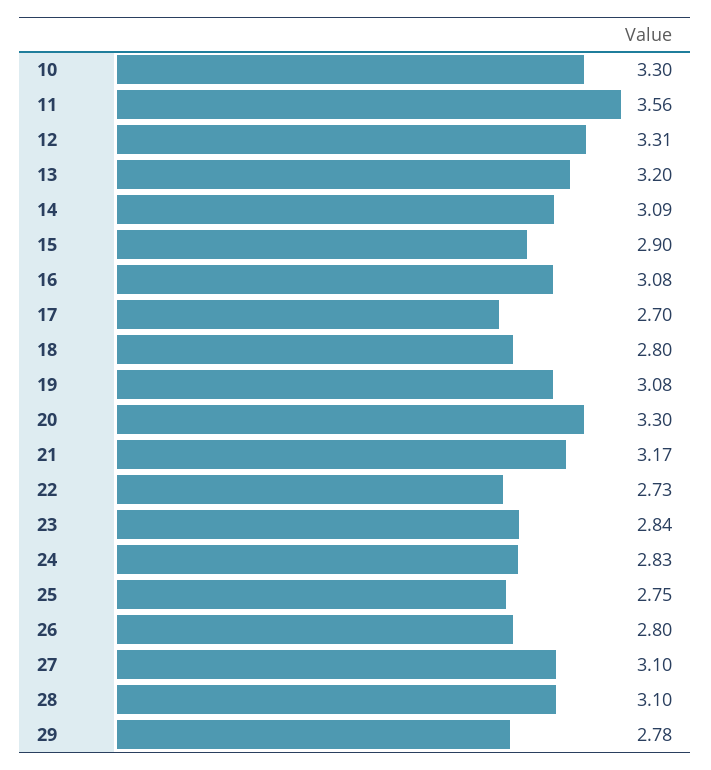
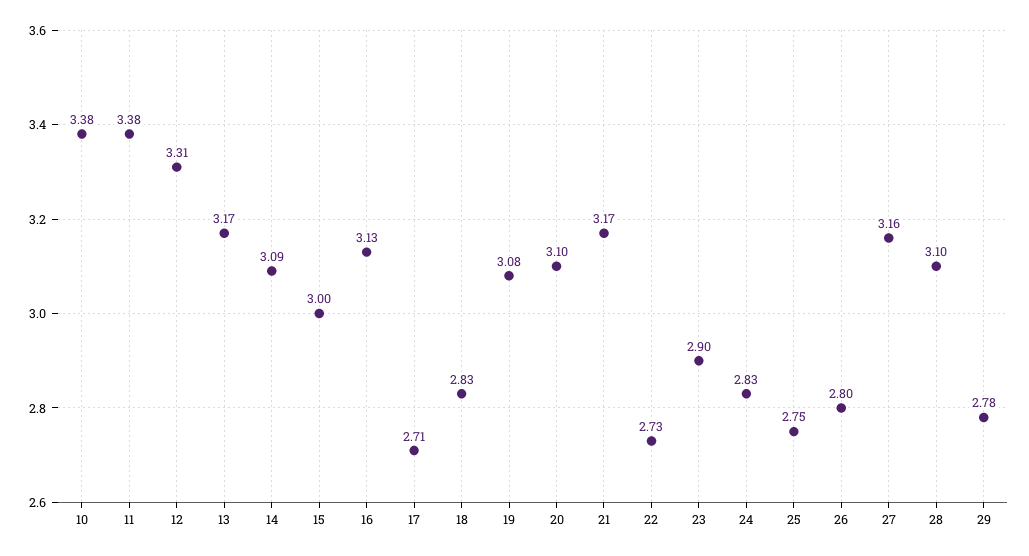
  {
-   "10": 3.3,
+   "10": 3.38,
-   "11": 3.56,
+   "11": 3.38,
    "12": 3.31,
-   "13": 3.2,
+   "13": 3.17,
    "14": 3.09,
-   "15": 2.9,
+   "15": 3,
-   "16": 3.08,
+   "16": 3.13,
-   "17": 2.7,
+   "17": 2.71,
-   "18": 2.8,
+   "18": 2.83,
    "19": 3.08,
-   "20": 3.3,
+   "20": 3.1,
    "21": 3.17,
    "22": 2.73,
-   "23": 2.84,
+   "23": 2.9,
    "24": 2.83,
    "25": 2.75,
    "26": 2.8,
-   "27": 3.1,
+   "27": 3.16,
    "28": 3.1,
    "29": 2.78
  }

